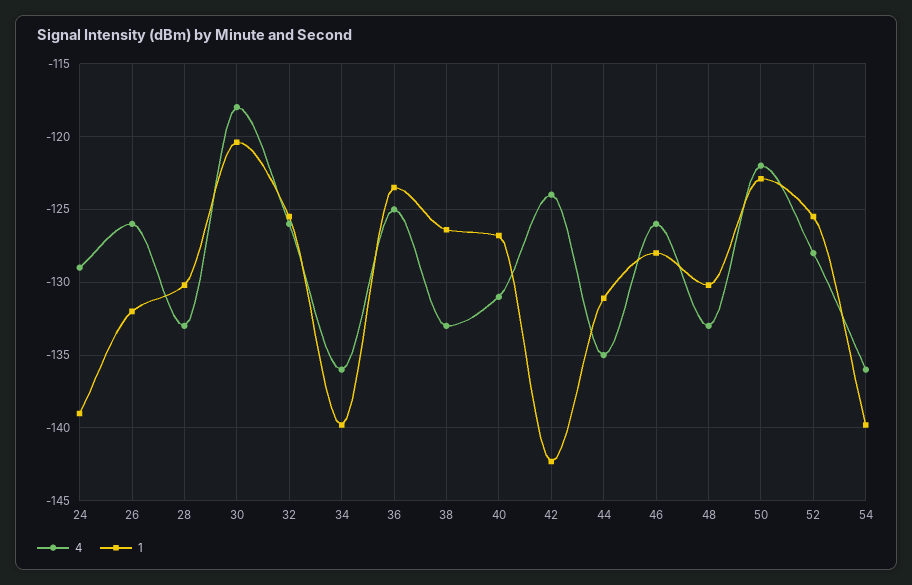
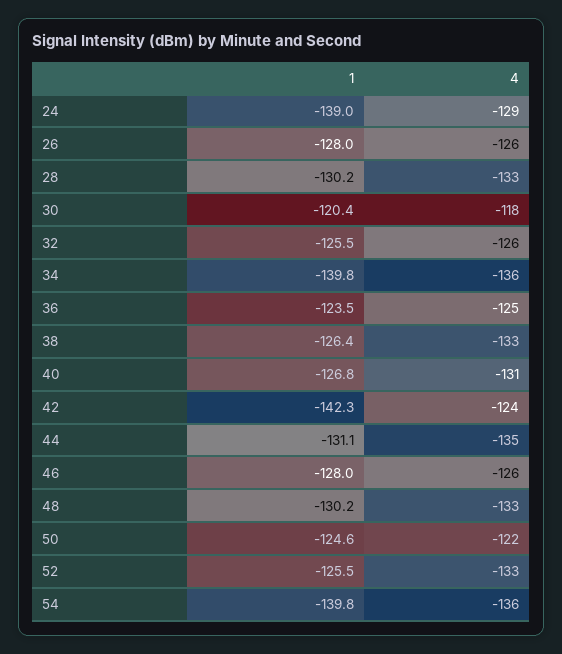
  {
    "4": {
      "24": -129,
      "26": -126,
      "28": -133,
      "30": -118,
      "32": -126,
      "34": -136,
      "36": -125,
      "38": -133,
      "40": -131,
      "42": -124,
      "44": -135,
      "46": -126,
      "48": -133,
      "50": -122,
-     "52": -128,
+     "52": -133,
      "54": -136
    },
    "1": {
      "24": -139,
-     "26": -132,
+     "26": -128,
      "28": -130.2,
      "30": -120.4,
      "32": -125.5,
      "34": -139.8,
      "36": -123.5,
      "38": -126.4,
      "40": -126.8,
      "42": -142.3,
      "44": -131.1,
      "46": -128,
      "48": -130.2,
-     "50": -123,
+     "50": -124.6,
      "52": -125.5,
      "54": -139.8
    }
  }

